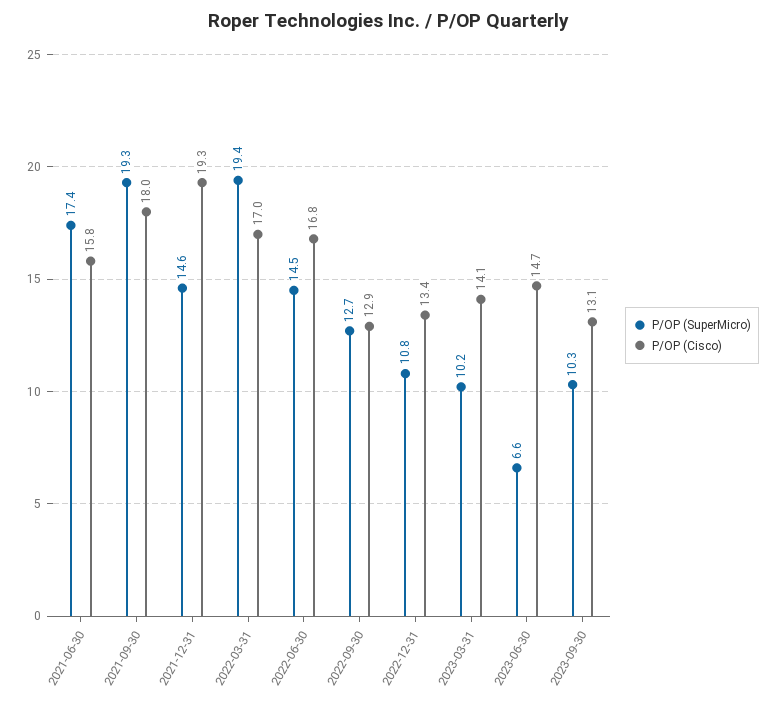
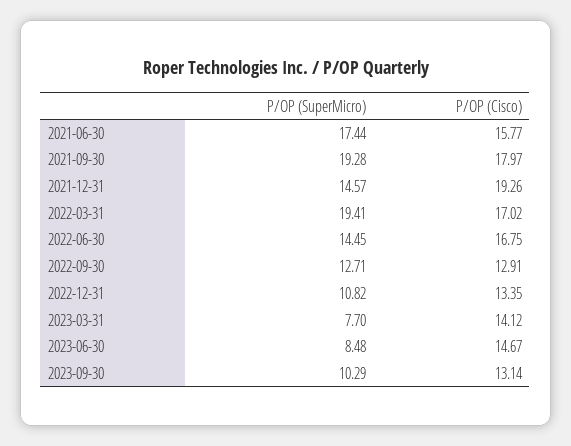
  {
    "P/OP (SuperMicro)": {
      "2021-06-30": 17.44,
      "2021-09-30": 19.28,
      "2021-12-31": 14.57,
      "2022-03-31": 19.41,
      "2022-06-30": 14.45,
      "2022-09-30": 12.71,
      "2022-12-31": 10.82,
-     "2023-03-31": 10.2,
+     "2023-03-31": 7.7,
-     "2023-06-30": 6.6,
+     "2023-06-30": 8.48,
      "2023-09-30": 10.29
    },
    "P/OP (Cisco)": {
      "2021-06-30": 15.77,
      "2021-09-30": 17.97,
      "2021-12-31": 19.26,
      "2022-03-31": 17.02,
      "2022-06-30": 16.75,
      "2022-09-30": 12.91,
      "2022-12-31": 13.35,
      "2023-03-31": 14.12,
      "2023-06-30": 14.67,
      "2023-09-30": 13.14
    }
  }

